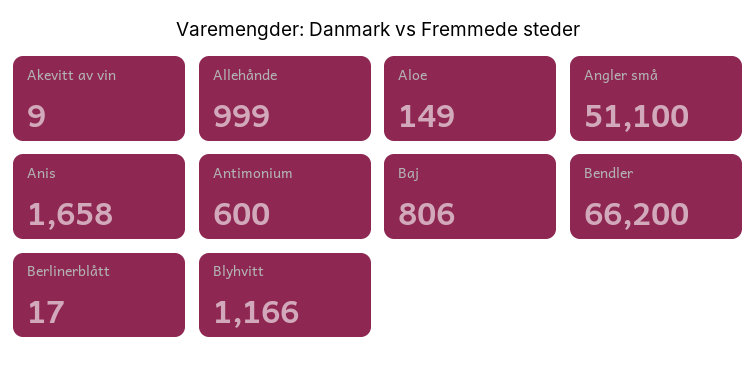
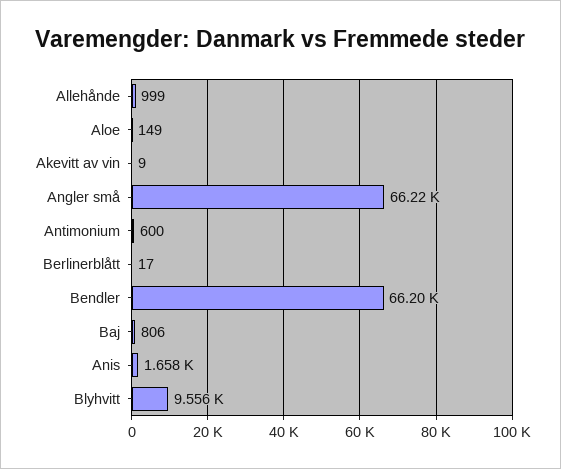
  {
    "Akevitt av vin": 9,
    "Allehånde": 999,
    "Aloe": 149,
-   "Angler små": 51100,
+   "Angler små": 66220,
    "Anis": 1658,
    "Antimonium": 600,
    "Baj": 806,
    "Bendler": 66200,
    "Berlinerblått": 17,
-   "Blyhvitt": 1166
+   "Blyhvitt": 9556
  }

